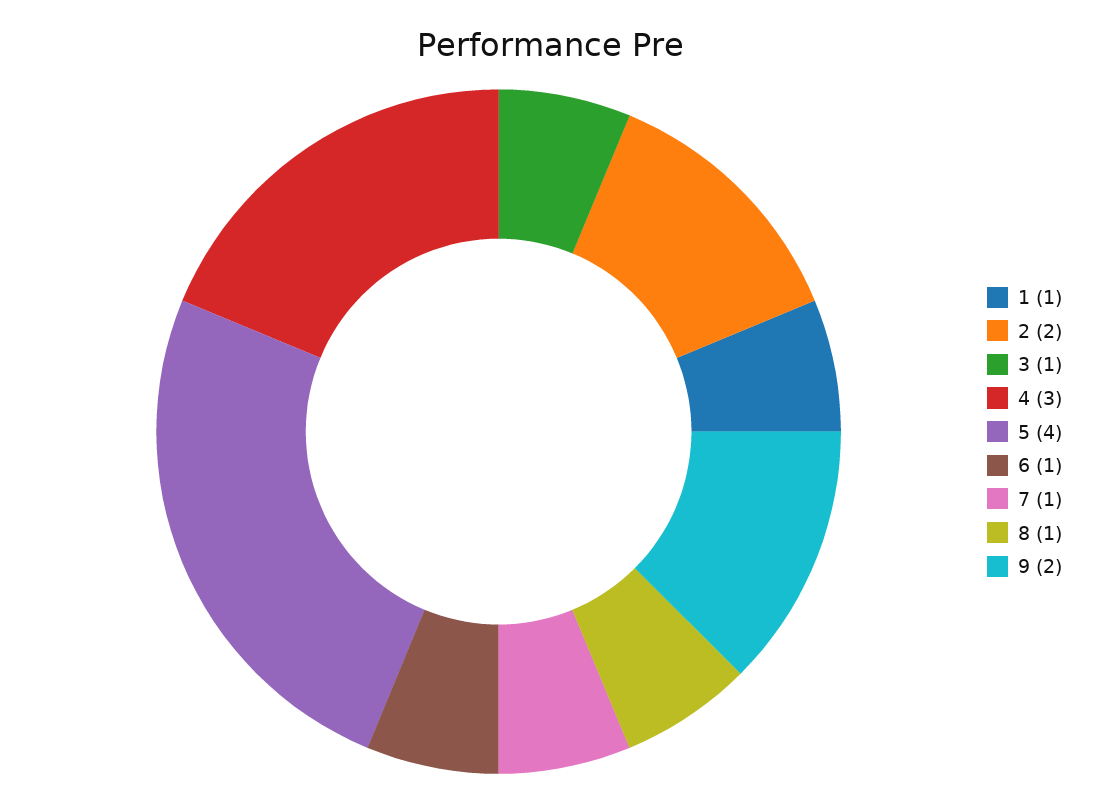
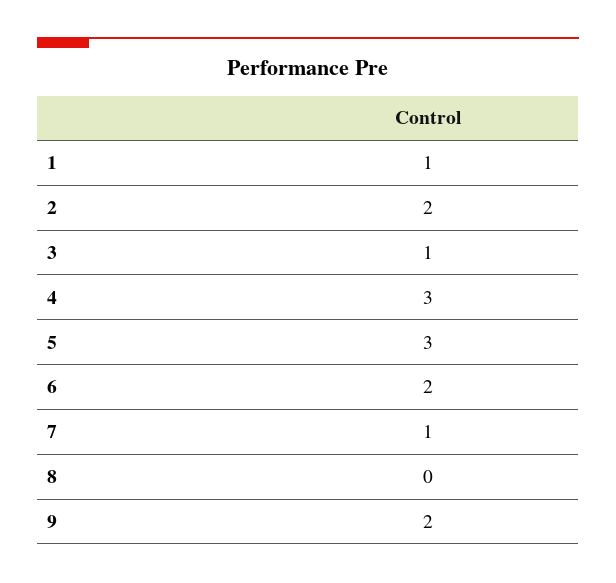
  {
    "1": 1,
    "2": 2,
    "3": 1,
    "4": 3,
-   "5": 4,
+   "5": 3,
-   "6": 1,
+   "6": 2,
    "7": 1,
-   "8": 1,
+   "8": 0,
    "9": 2
  }

